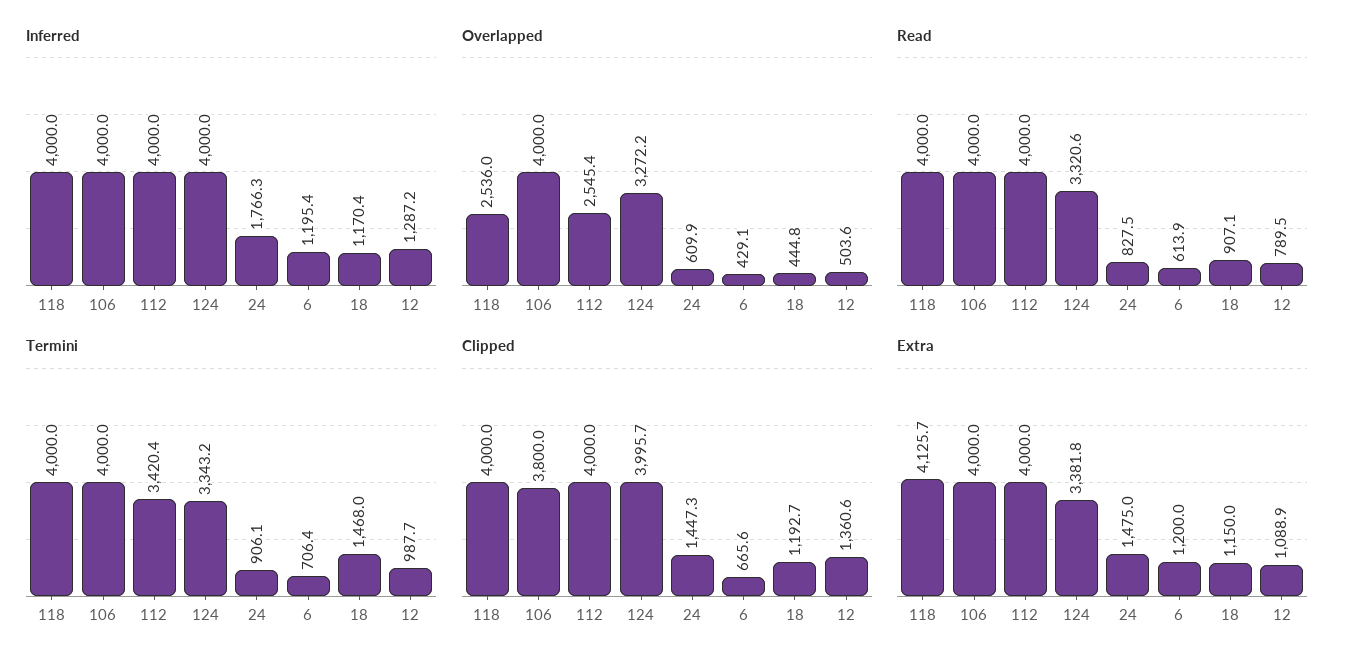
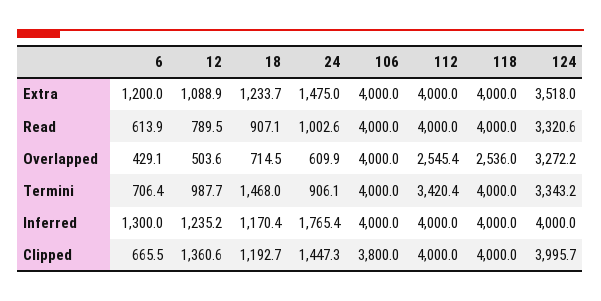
  {
    "Inferred": {
      "118": 4000,
      "106": 4000,
      "112": 4000,
      "124": 4000,
-     "24": 1766.3,
+     "24": 1765.4,
-     "6": 1195.4,
+     "6": 1300,
      "18": 1170.4,
-     "12": 1287.2
+     "12": 1235.2
    },
    "Overlapped": {
      "118": 2536,
      "106": 4000,
      "112": 2545.4,
      "124": 3272.2,
      "24": 609.9,
      "6": 429.1,
-     "18": 444.8,
+     "18": 714.5,
      "12": 503.6
    },
    "Read": {
      "118": 4000,
      "106": 4000,
      "112": 4000,
      "124": 3320.6,
-     "24": 827.5,
+     "24": 1002.6,
      "6": 613.9,
      "18": 907.1,
      "12": 789.5
    },
    "Termini": {
      "118": 4000,
      "106": 4000,
      "112": 3420.4,
      "124": 3343.2,
      "24": 906.1,
      "6": 706.4,
      "18": 1468,
      "12": 987.7
    },
    "Clipped": {
      "118": 4000,
      "106": 3800,
      "112": 4000,
      "124": 3995.7,
      "24": 1447.3,
-     "6": 665.6,
+     "6": 665.5,
      "18": 1192.7,
      "12": 1360.6
    },
    "Extra": {
-     "118": 4125.7,
+     "118": 4000,
      "106": 4000,
      "112": 4000,
-     "124": 3381.8,
+     "124": 3518,
      "24": 1475,
      "6": 1200,
-     "18": 1150,
+     "18": 1233.7,
      "12": 1088.9
    }
  }

